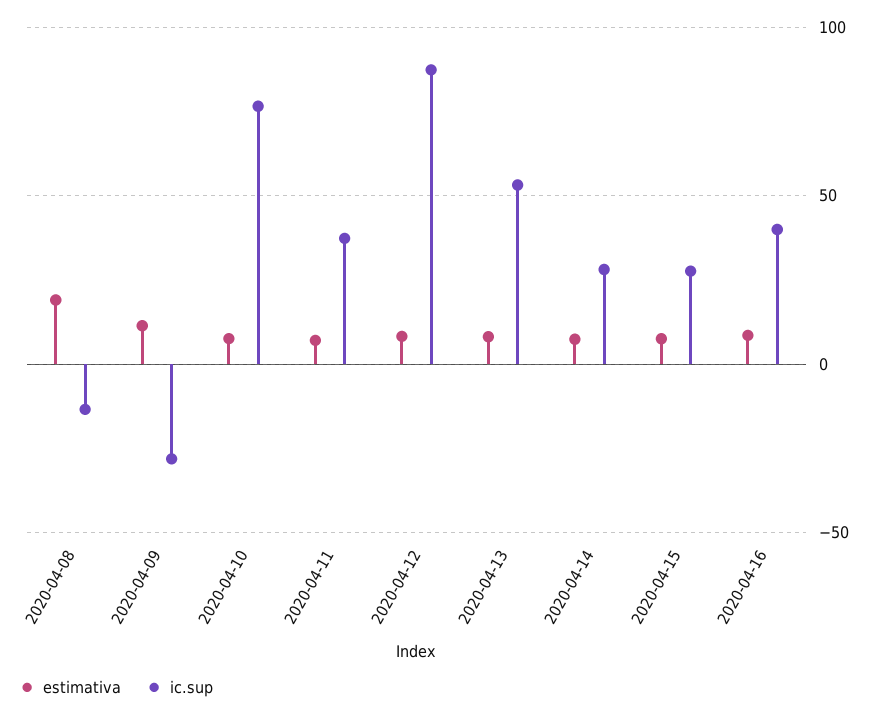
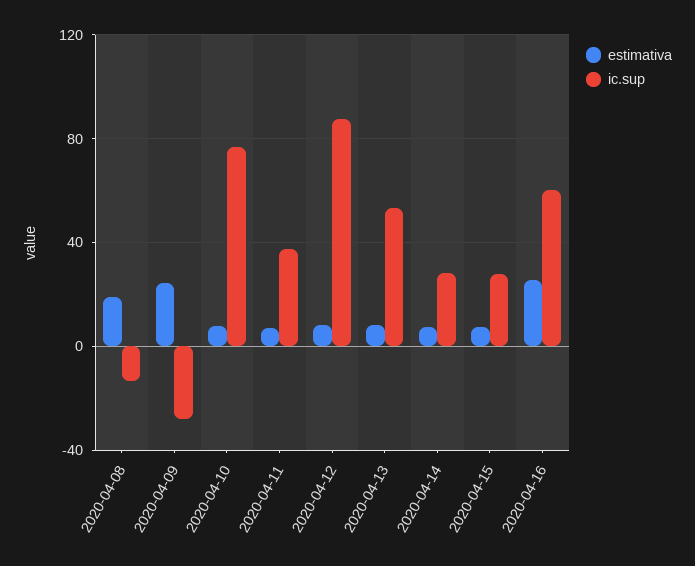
  {
    "estimativa": {
      "2020-04-08": 20,
-     "2020-04-09": 10,
+     "2020-04-09": 25,
      "2020-04-10": 10,
      "2020-04-11": 5,
      "2020-04-12": 10,
      "2020-04-13": 10,
      "2020-04-14": 5,
      "2020-04-15": 10,
-     "2020-04-16": 10
+     "2020-04-16": 25
    },
    "ic.sup": {
      "2020-04-08": -15,
      "2020-04-09": -30,
      "2020-04-10": 75,
      "2020-04-11": 35,
      "2020-04-12": 85,
      "2020-04-13": 55,
      "2020-04-14": 30,
      "2020-04-15": 30,
-     "2020-04-16": 40
+     "2020-04-16": 60
    }
  }

